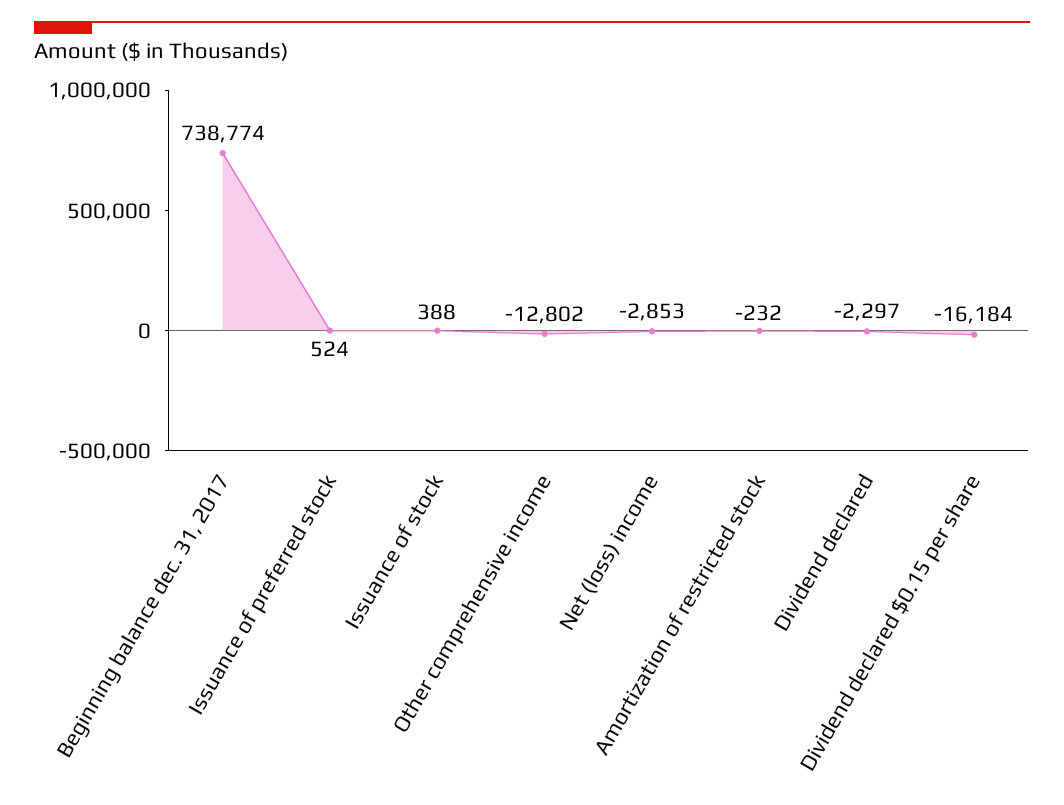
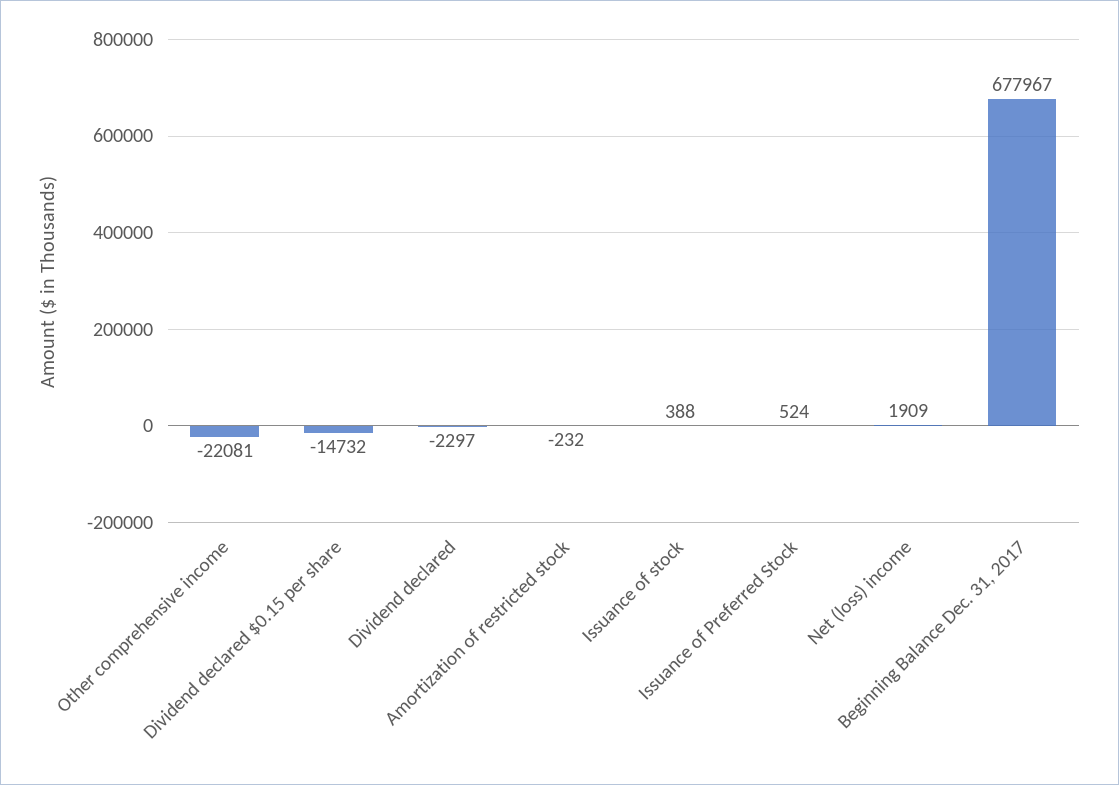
  {
-   "Beginning balance dec. 31, 2017": 738774,
+   "Beginning balance dec. 31, 2017": 677967,
    "Issuance of preferred stock": 524,
    "Issuance of stock": 388,
-   "Other comprehensive income": -12802,
+   "Other comprehensive income": -22081,
-   "Net (loss) income": -2853,
+   "Net (loss) income": 1909,
    "Amortization of restricted stock": -232,
    "Dividend declared": -2297,
-   "Dividend declared $0.15 per share": -16184
+   "Dividend declared $0.15 per share": -14732
  }

